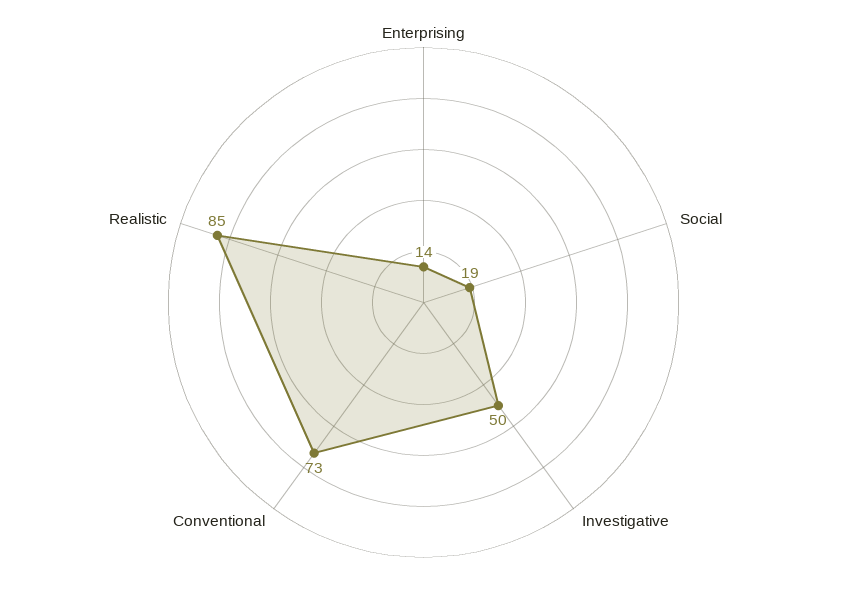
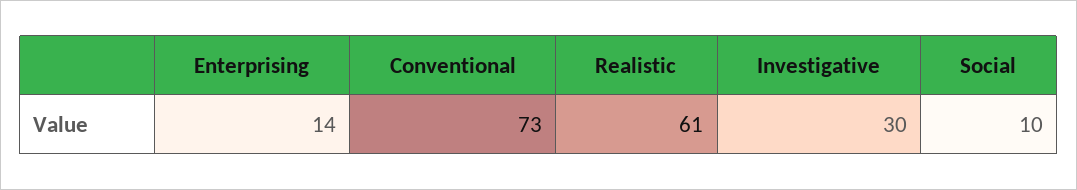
  {
    "Enterprising": 14,
-   "Social": 19,
+   "Social": 10,
-   "Investigative": 50,
+   "Investigative": 30,
    "Conventional": 73,
-   "Realistic": 85
+   "Realistic": 61
  }

